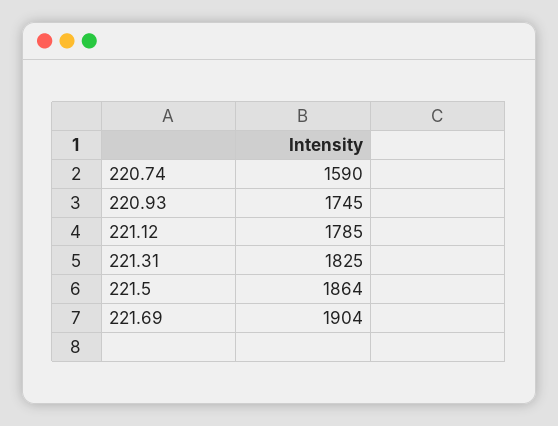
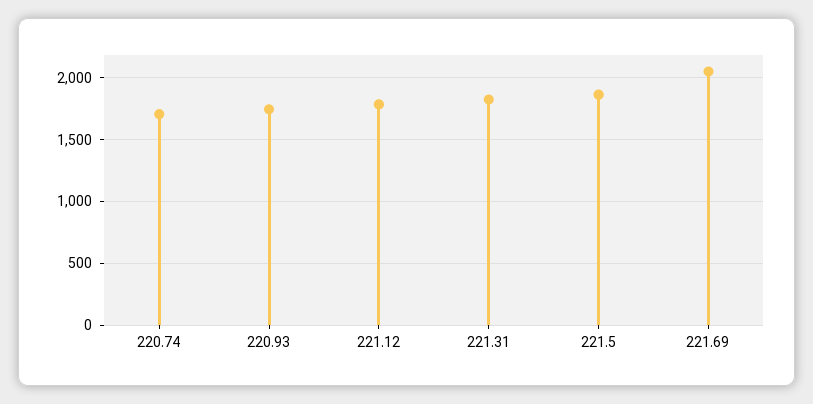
  {
-   "220.74": 1590,
+   "220.74": 1700,
    "220.93": 1745,
    "221.12": 1785,
    "221.31": 1825,
    "221.5": 1864,
-   "221.69": 1904
+   "221.69": 2050
  }

